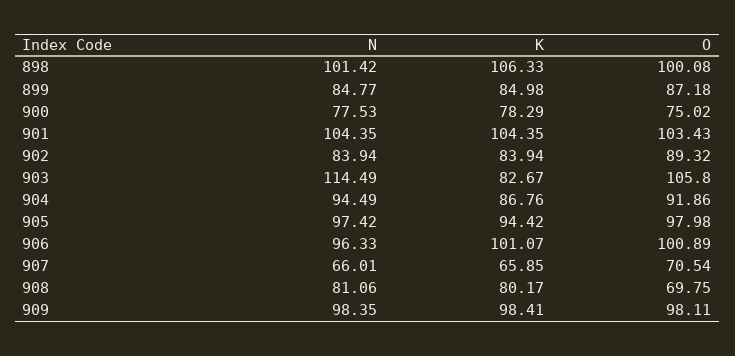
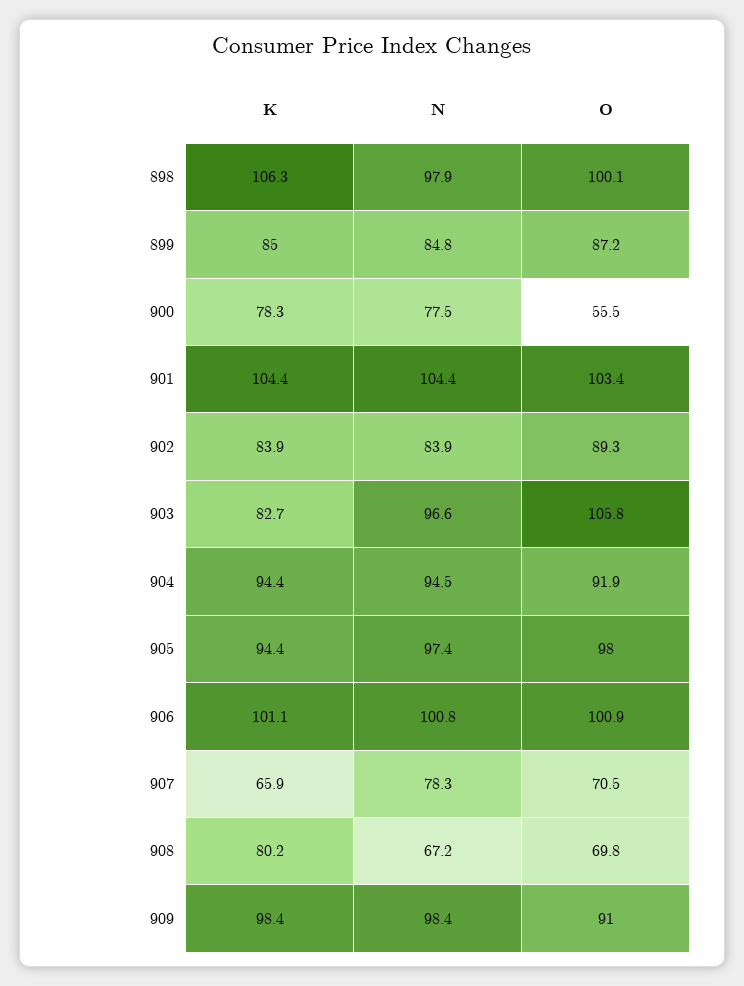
  {
    "N": {
-     "898": 101.42,
+     "898": 97.9,
      "899": 84.77,
      "900": 77.53,
      "901": 104.35,
      "902": 83.94,
-     "903": 114.49,
+     "903": 96.6,
      "904": 94.49,
      "905": 97.42,
-     "906": 96.33,
+     "906": 100.8,
-     "907": 66.01,
+     "907": 78.3,
-     "908": 81.06,
+     "908": 67.2,
      "909": 98.35
    },
    "K": {
      "898": 106.33,
      "899": 84.98,
      "900": 78.29,
      "901": 104.35,
      "902": 83.94,
      "903": 82.67,
-     "904": 86.76,
+     "904": 94.4,
      "905": 94.42,
      "906": 101.07,
      "907": 65.85,
      "908": 80.17,
      "909": 98.41
    },
    "O": {
      "898": 100.08,
      "899": 87.18,
-     "900": 75.02,
+     "900": 55.5,
      "901": 103.43,
      "902": 89.32,
      "903": 105.8,
      "904": 91.86,
      "905": 97.98,
      "906": 100.89,
      "907": 70.54,
      "908": 69.75,
-     "909": 98.11
+     "909": 91
    }
  }

